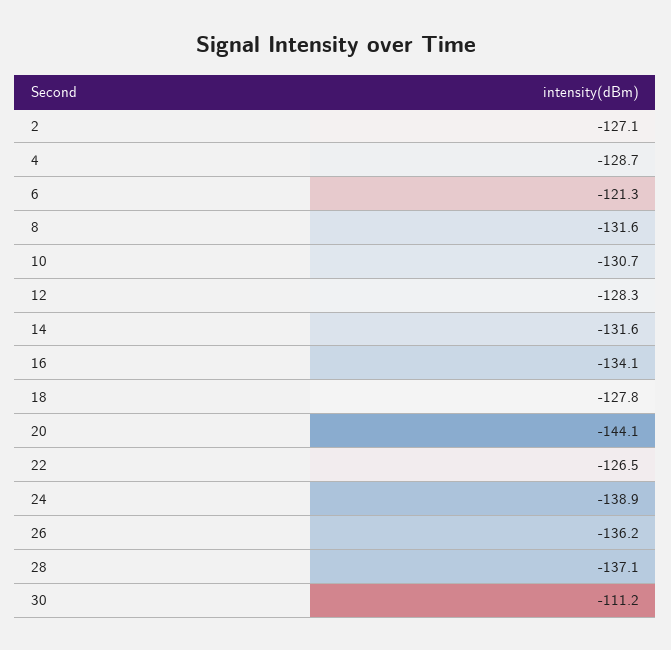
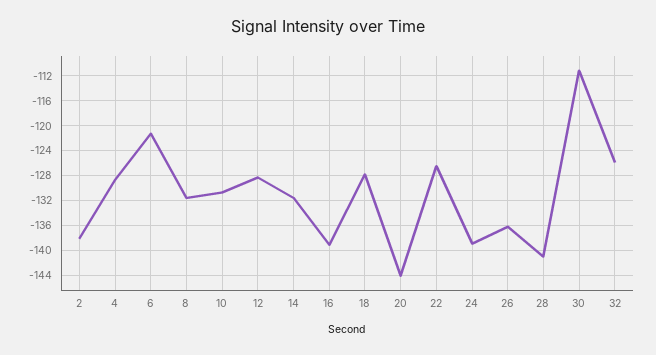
  {
-   "2": -127.1,
+   "2": -138,
    "4": -128.7,
    "6": -121.3,
    "8": -131.6,
    "10": -130.7,
    "12": -128.3,
    "14": -131.6,
-   "16": -134.1,
+   "16": -139,
    "18": -127.8,
    "20": -144.1,
    "22": -126.5,
    "24": -138.9,
    "26": -136.2,
-   "28": -137.1,
+   "28": -141,
-   "30": -111.2
+   "30": -111.2,
+   "32": -126
  }

